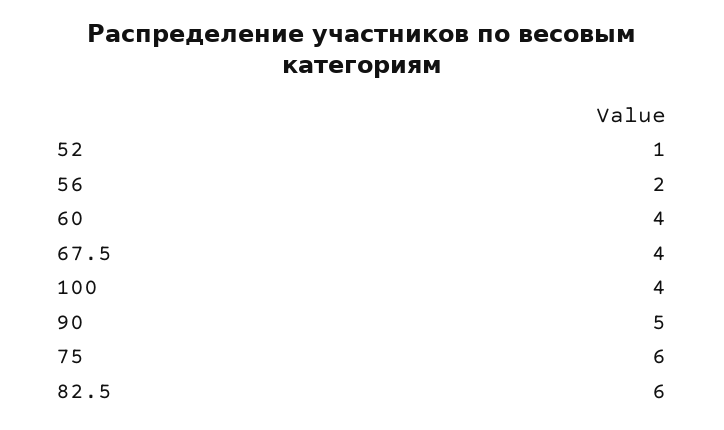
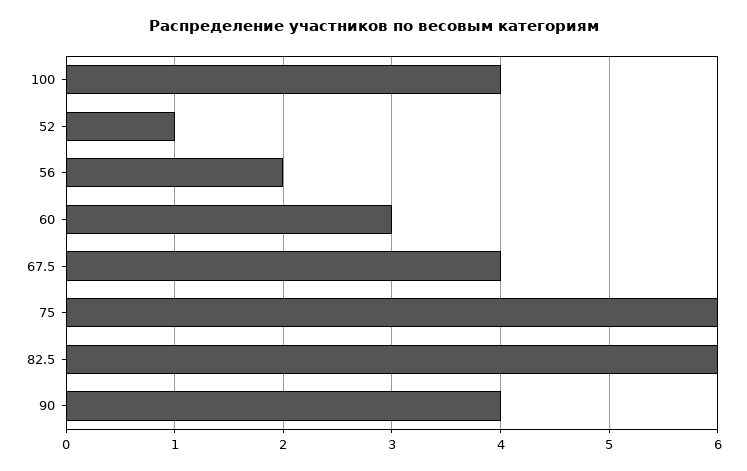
  {
    "52": 1,
    "56": 2,
-   "60": 4,
+   "60": 3,
    "67.5": 4,
    "100": 4,
-   "90": 5,
+   "90": 4,
    "75": 6,
    "82.5": 6
  }

